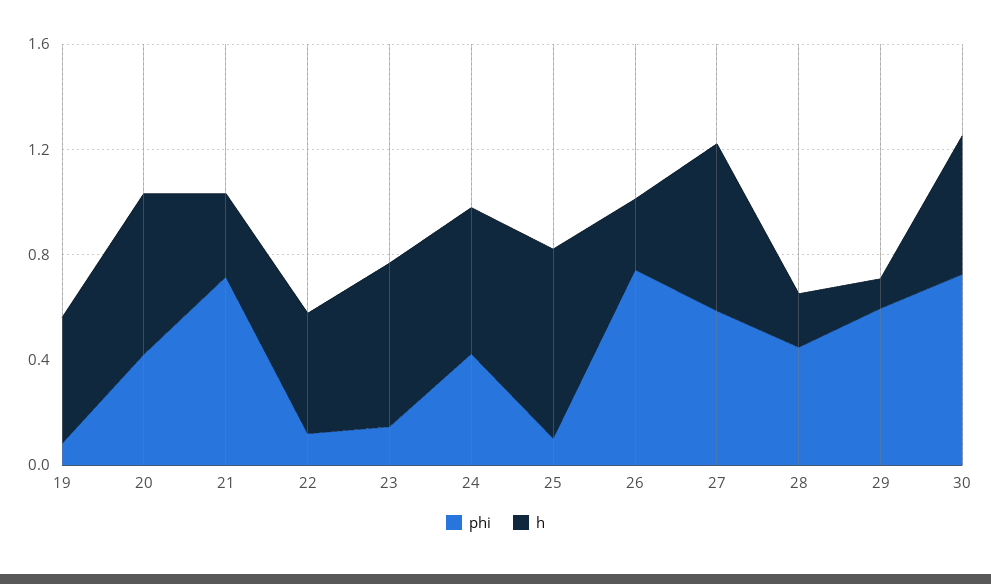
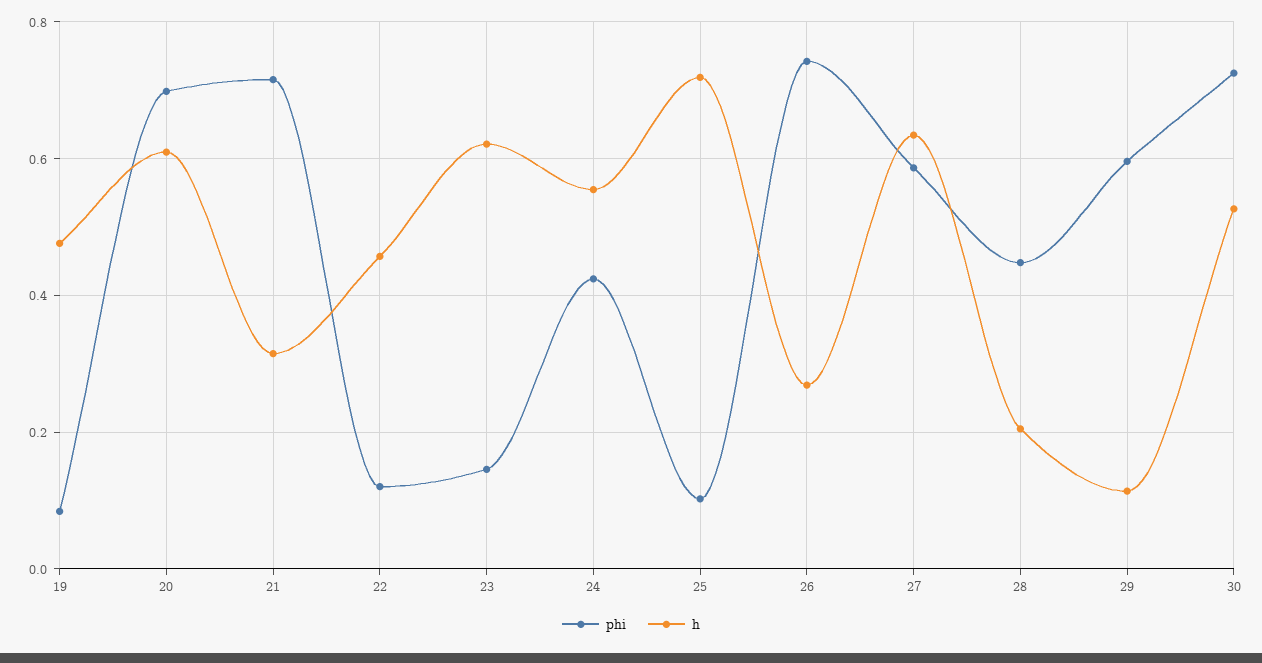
  {
    "phi": {
      "19": 0.08,
-     "20": 0.4,
+     "20": 0.7,
      "21": 0.72,
      "22": 0.12,
      "23": 0.14,
      "24": 0.42,
      "25": 0.1,
      "26": 0.74,
      "27": 0.58,
      "28": 0.44,
      "29": 0.6,
      "30": 0.72
    },
    "h": {
      "19": 0.48,
      "20": 0.6,
      "21": 0.32,
      "22": 0.46,
      "23": 0.62,
      "24": 0.56,
      "25": 0.72,
      "26": 0.26,
      "27": 0.64,
      "28": 0.2,
      "29": 0.12,
      "30": 0.52
    }
  }

